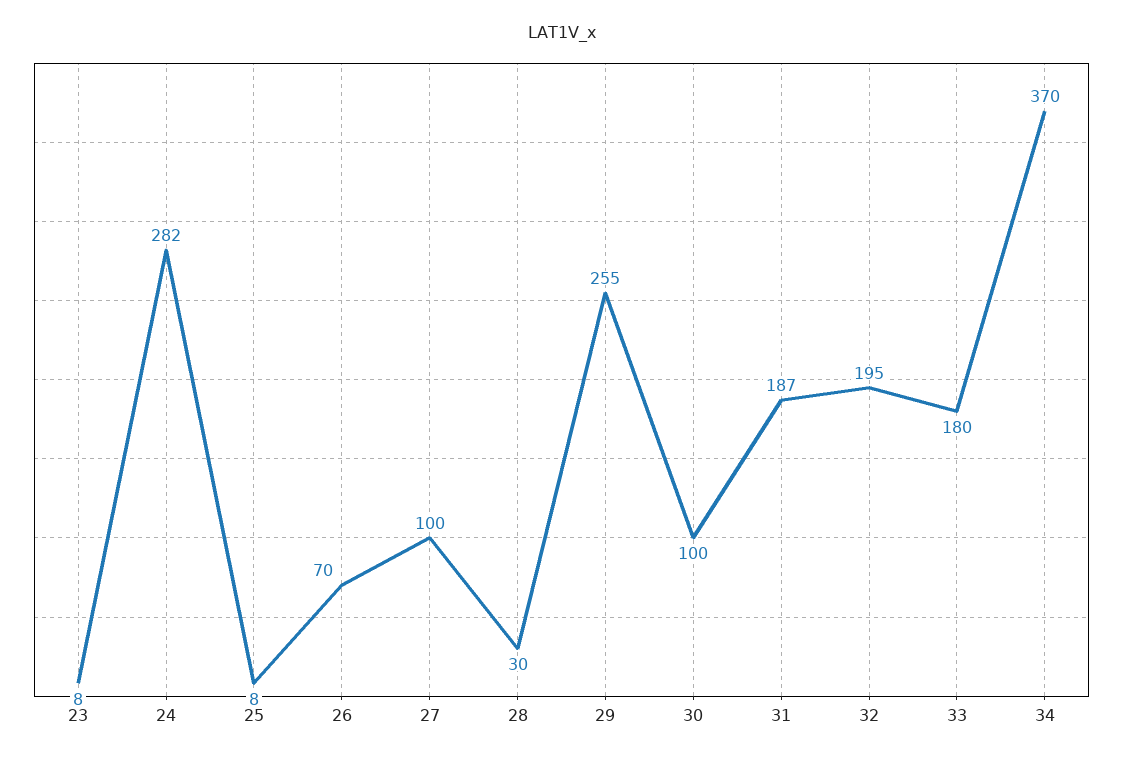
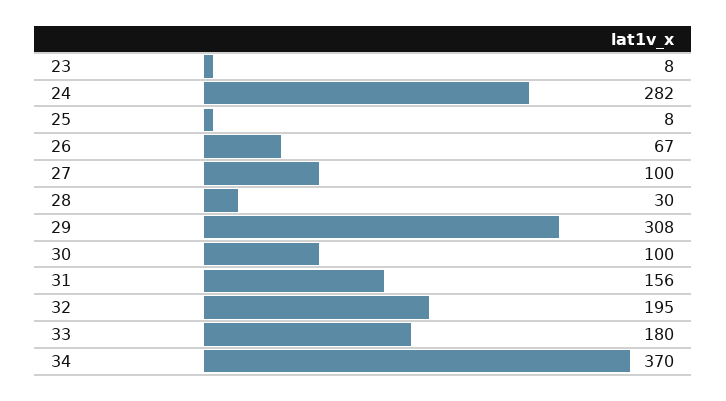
  {
    "23": 8,
    "24": 282,
    "25": 8,
-   "26": 70,
+   "26": 67,
    "27": 100,
    "28": 30,
-   "29": 255,
+   "29": 308,
    "30": 100,
-   "31": 187,
+   "31": 156,
    "32": 195,
    "33": 180,
    "34": 370
  }

